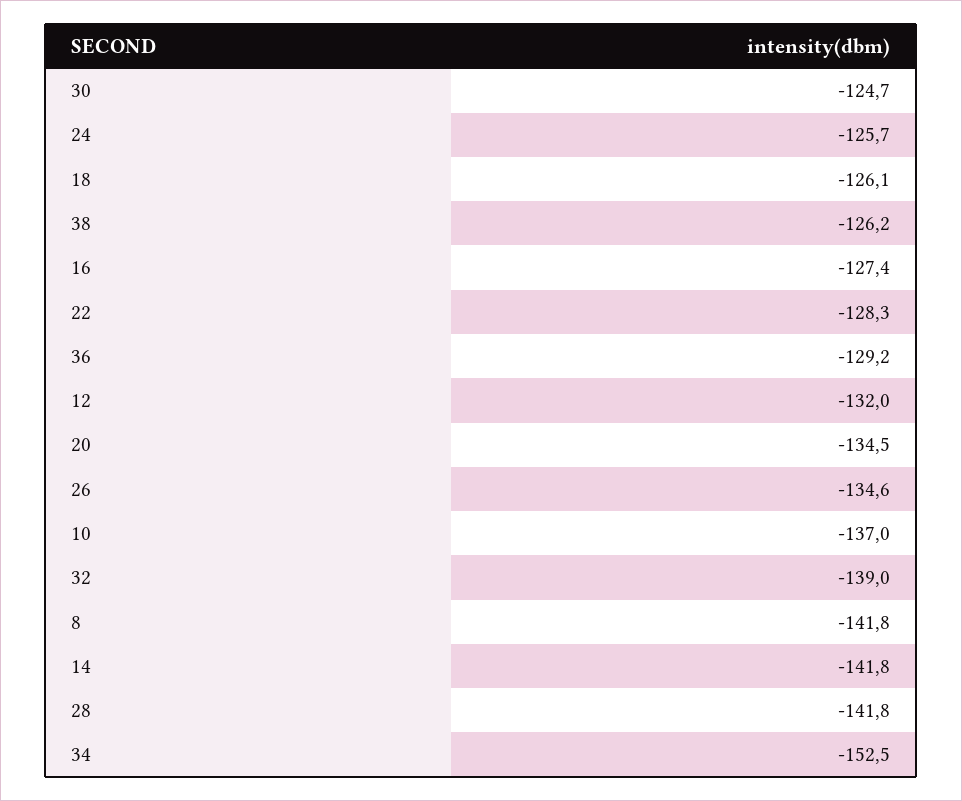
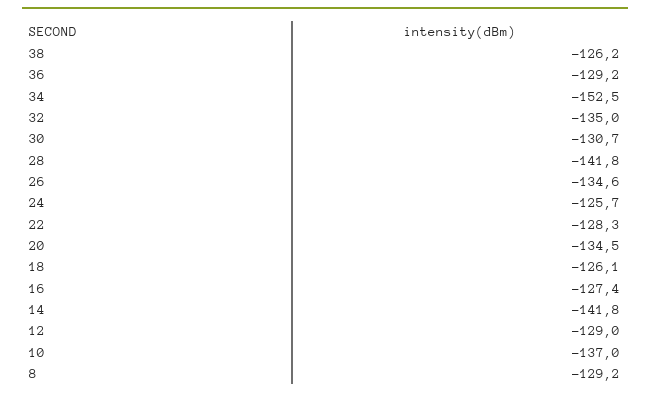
  {
-   "30": -124.7,
+   "30": -130.7,
    "24": -125.7,
    "18": -126.1,
    "38": -126.2,
    "16": -127.4,
    "22": -128.3,
    "36": -129.2,
-   "12": -132,
+   "12": -129,
    "20": -134.5,
    "26": -134.6,
    "10": -137,
-   "32": -139,
+   "32": -135,
-   "8": -141.8,
+   "8": -129.2,
    "14": -141.8,
    "28": -141.8,
    "34": -152.5
  }

